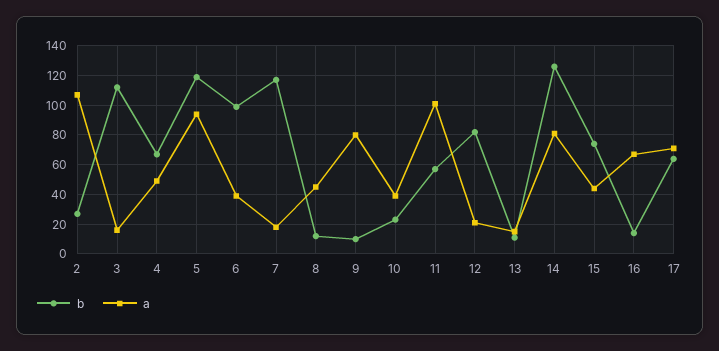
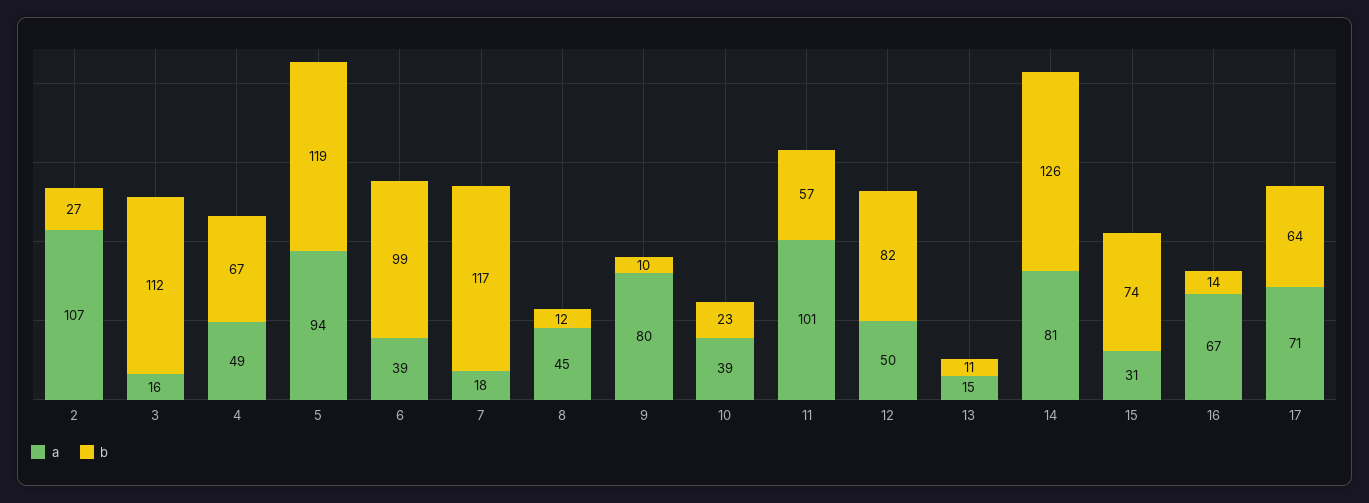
  {
    "b": {
      "2": 27,
      "3": 112,
      "4": 67,
      "5": 119,
      "6": 99,
      "7": 117,
      "8": 12,
      "9": 10,
      "10": 23,
      "11": 57,
      "12": 82,
      "13": 11,
      "14": 126,
      "15": 74,
      "16": 14,
      "17": 64
    },
    "a": {
      "2": 107,
      "3": 16,
      "4": 49,
      "5": 94,
      "6": 39,
      "7": 18,
      "8": 45,
      "9": 80,
      "10": 39,
      "11": 101,
-     "12": 20,
+     "12": 50,
      "13": 15,
      "14": 81,
-     "15": 45,
+     "15": 31,
      "16": 67,
      "17": 71
    }
  }

